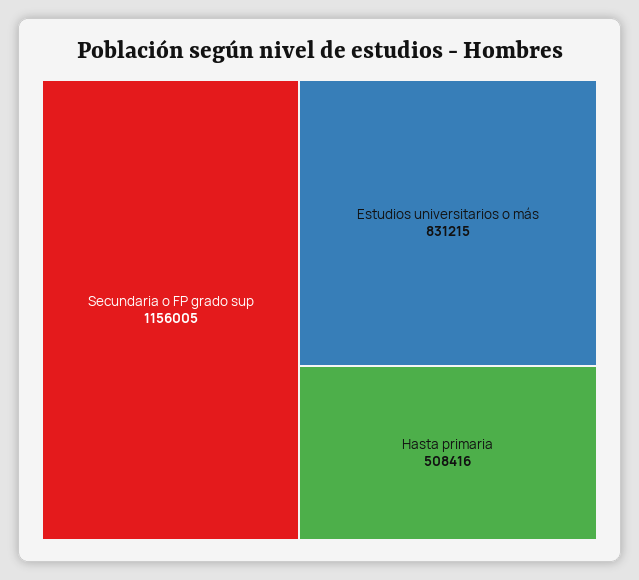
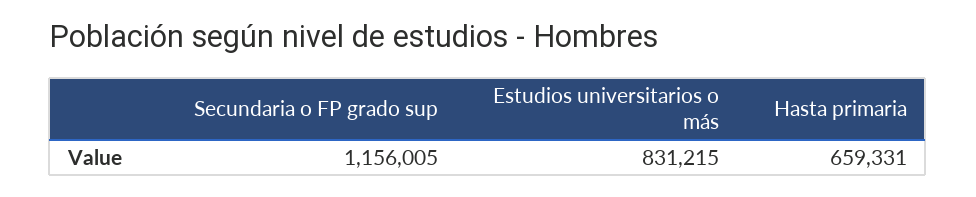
  {
    "Secundaria o FP grado sup": 1156005,
    "Estudios universitarios o más": 831215,
-   "Hasta primaria": 508416
+   "Hasta primaria": 659331
  }

